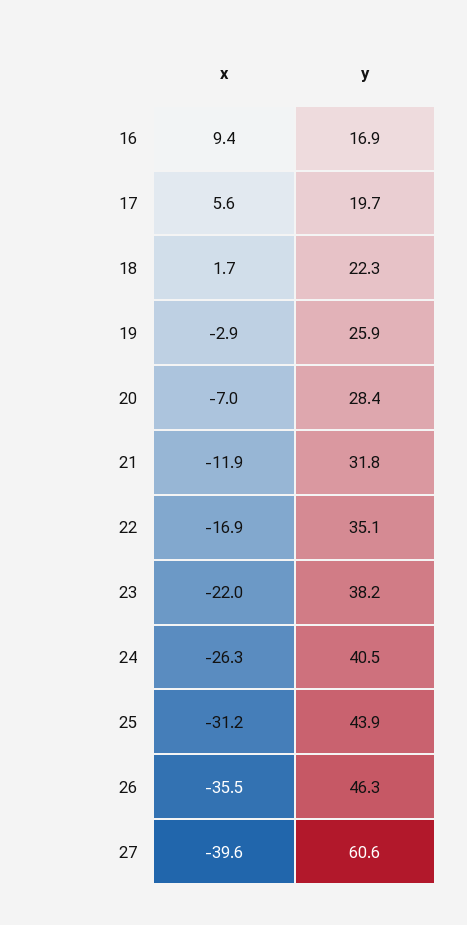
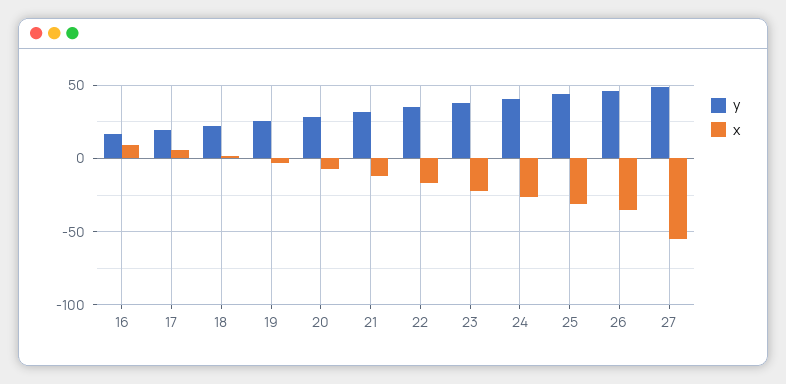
  {
    "x": {
      "16": 9.4,
      "17": 5.6,
      "18": 1.7,
      "19": -2.9,
      "20": -7,
      "21": -11.9,
      "22": -16.9,
      "23": -22,
      "24": -26.3,
      "25": -31.2,
      "26": -35.5,
-     "27": -39.6
+     "27": -55
    },
    "y": {
      "16": 16.9,
      "17": 19.7,
      "18": 22.3,
      "19": 25.9,
      "20": 28.4,
      "21": 31.8,
      "22": 35.1,
      "23": 38.2,
      "24": 40.5,
      "25": 43.9,
      "26": 46.3,
-     "27": 60.6
+     "27": 50
    }
  }

